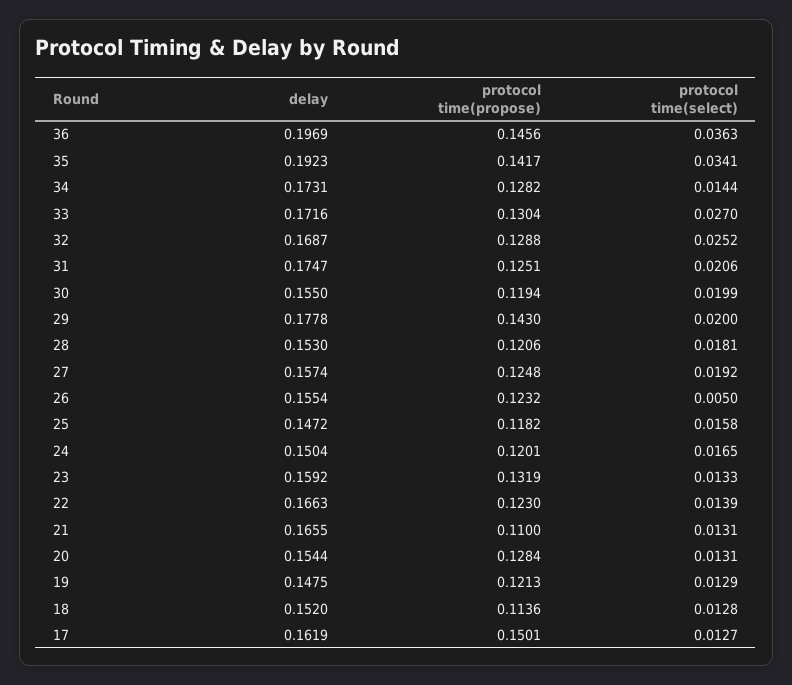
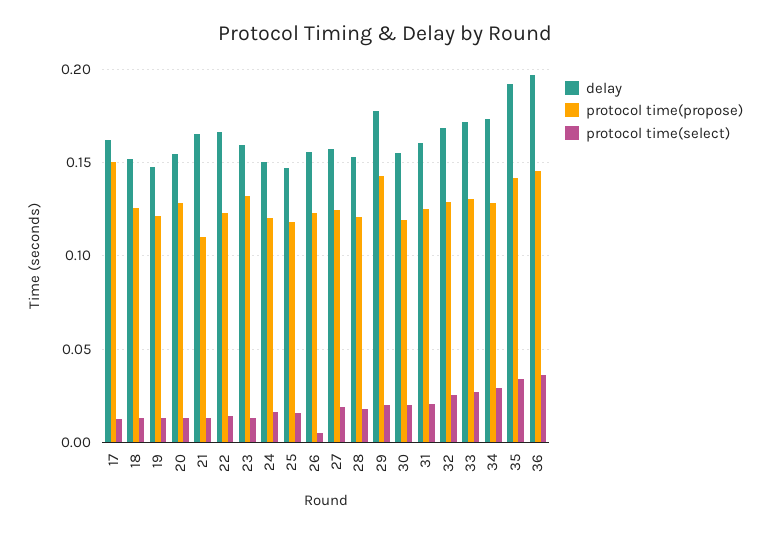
  {
    "delay": {
      "36": 0.1969,
      "35": 0.1923,
      "34": 0.1731,
      "33": 0.1716,
      "32": 0.1687,
-     "31": 0.1747,
+     "31": 0.16,
      "30": 0.155,
      "29": 0.1778,
      "28": 0.153,
      "27": 0.1574,
      "26": 0.1554,
      "25": 0.1472,
      "24": 0.1504,
      "23": 0.1592,
      "22": 0.1663,
      "21": 0.1655,
      "20": 0.1544,
      "19": 0.1475,
      "18": 0.152,
      "17": 0.1619
    },
    "protocol time(propose)": {
      "36": 0.1456,
      "35": 0.1417,
      "34": 0.1282,
      "33": 0.1304,
      "32": 0.1288,
      "31": 0.1251,
      "30": 0.1194,
      "29": 0.143,
      "28": 0.1206,
      "27": 0.1248,
      "26": 0.1232,
      "25": 0.1182,
      "24": 0.1201,
      "23": 0.1319,
      "22": 0.123,
      "21": 0.11,
      "20": 0.1284,
      "19": 0.1213,
-     "18": 0.1136,
+     "18": 0.125,
      "17": 0.1501
    },
    "protocol time(select)": {
      "36": 0.0363,
      "35": 0.0341,
-     "34": 0.0144,
+     "34": 0.03,
      "33": 0.027,
      "32": 0.0252,
      "31": 0.0206,
      "30": 0.0199,
      "29": 0.02,
      "28": 0.0181,
      "27": 0.0192,
      "26": 0.005,
      "25": 0.0158,
      "24": 0.0165,
      "23": 0.0133,
      "22": 0.0139,
      "21": 0.0131,
      "20": 0.0131,
      "19": 0.0129,
      "18": 0.0128,
      "17": 0.0127
    }
  }

